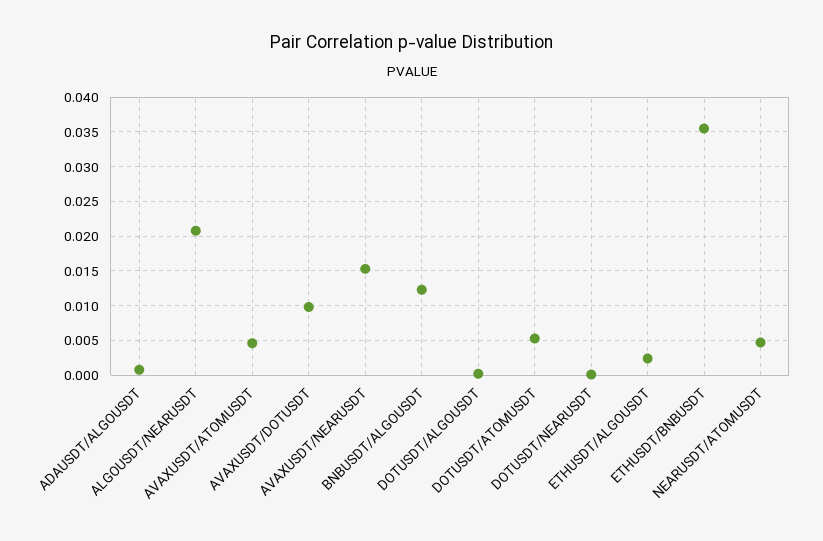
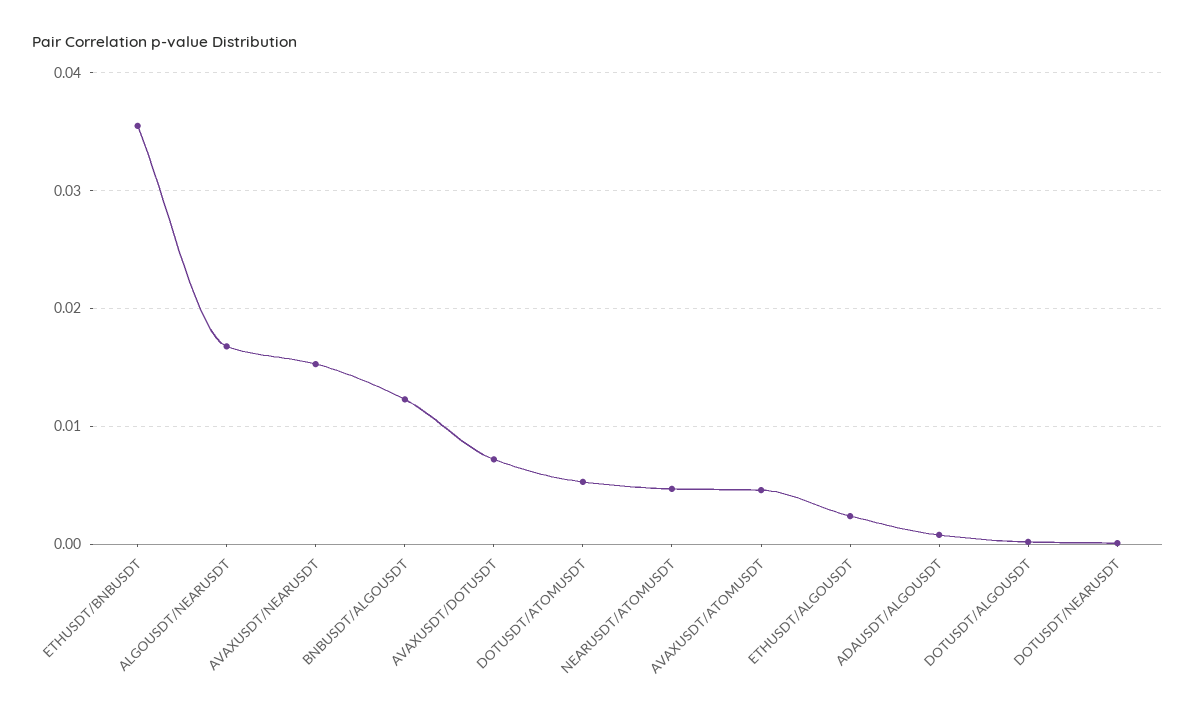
  {
    "ADAUSDT/ALGOUSDT": 0.001,
-   "ALGOUSDT/NEARUSDT": 0.021,
+   "ALGOUSDT/NEARUSDT": 0.017,
    "AVAXUSDT/ATOMUSDT": 0.005,
-   "AVAXUSDT/DOTUSDT": 0.01,
+   "AVAXUSDT/DOTUSDT": 0.007,
    "AVAXUSDT/NEARUSDT": 0.015,
    "BNBUSDT/ALGOUSDT": 0.012,
    "DOTUSDT/ALGOUSDT": 0,
    "DOTUSDT/ATOMUSDT": 0.005,
    "DOTUSDT/NEARUSDT": 0,
    "ETHUSDT/ALGOUSDT": 0.002,
    "ETHUSDT/BNBUSDT": 0.036,
    "NEARUSDT/ATOMUSDT": 0.005
  }

